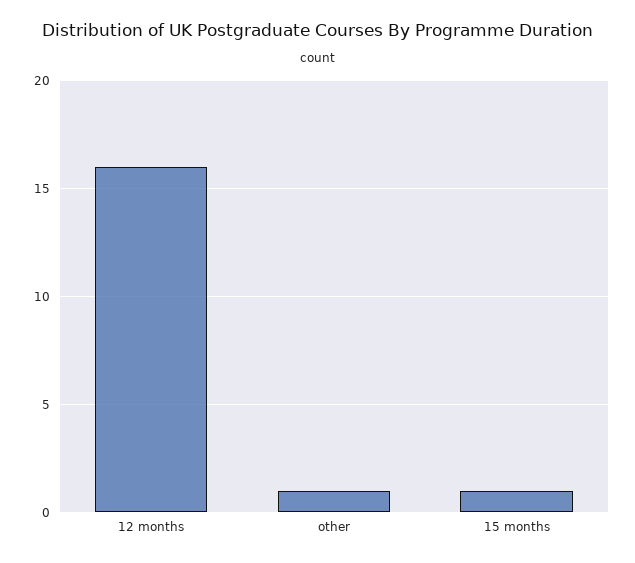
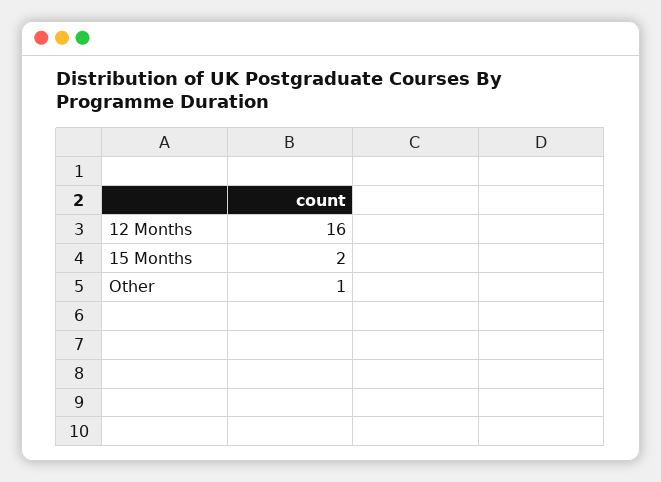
  {
    "12 months": 16,
    "other": 1,
-   "15 months": 1
+   "15 months": 2
  }

